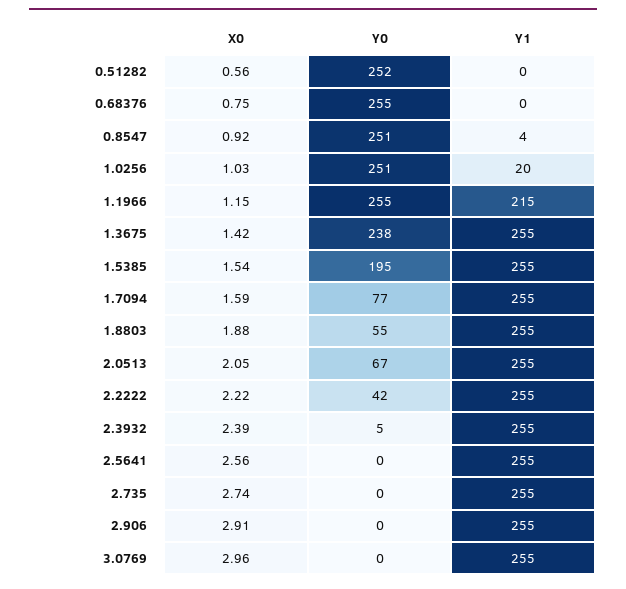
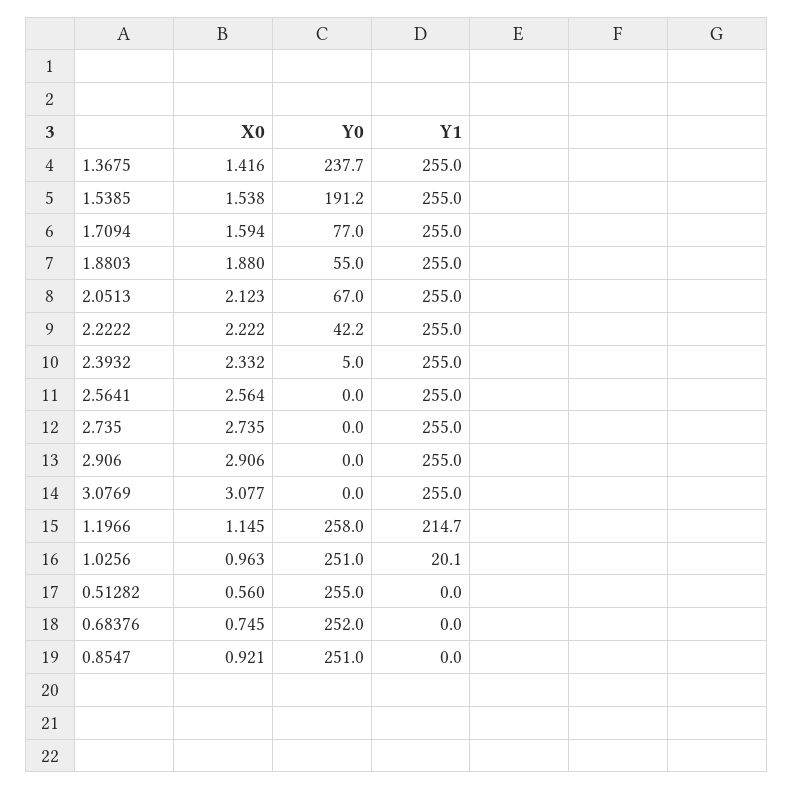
  {
    "X0": {
      "0.51282": 0.56,
      "0.68376": 0.745,
      "0.8547": 0.921,
-     "1.0256": 1.03,
+     "1.0256": 0.963,
      "1.1966": 1.145,
      "1.3675": 1.416,
      "1.5385": 1.538,
      "1.7094": 1.594,
      "1.8803": 1.88,
-     "2.0513": 2.05,
+     "2.0513": 2.123,
      "2.2222": 2.222,
-     "2.3932": 2.39,
+     "2.3932": 2.332,
      "2.5641": 2.564,
      "2.735": 2.735,
      "2.906": 2.906,
-     "3.0769": 2.96
+     "3.0769": 3.077
    },
    "Y0": {
-     "0.51282": 252,
+     "0.51282": 255,
-     "0.68376": 255,
+     "0.68376": 252,
      "0.8547": 251,
      "1.0256": 251,
-     "1.1966": 255,
+     "1.1966": 258,
      "1.3675": 237.7,
-     "1.5385": 195,
+     "1.5385": 191.2,
      "1.7094": 77,
      "1.8803": 55,
      "2.0513": 67,
      "2.2222": 42.2,
      "2.3932": 5,
      "2.5641": 0,
      "2.735": 0,
      "2.906": 0,
      "3.0769": 0
    },
    "Y1": {
      "0.51282": 0,
      "0.68376": 0,
-     "0.8547": 4,
+     "0.8547": 0,
      "1.0256": 20.1,
      "1.1966": 214.7,
      "1.3675": 255,
      "1.5385": 255,
      "1.7094": 255,
      "1.8803": 255,
      "2.0513": 255,
      "2.2222": 255,
      "2.3932": 255,
      "2.5641": 255,
      "2.735": 255,
      "2.906": 255,
      "3.0769": 255
    }
  }

